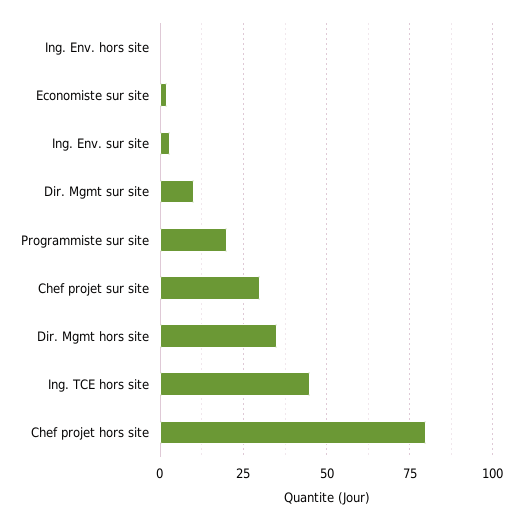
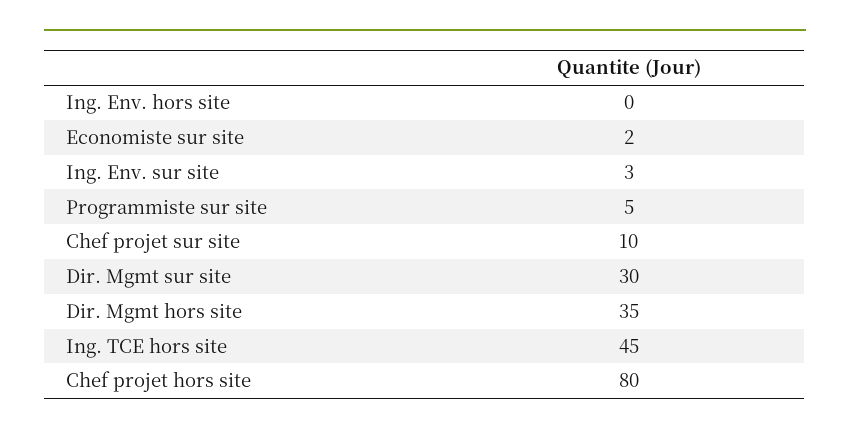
  {
    "Ing. Env. hors site": 0,
    "Economiste sur site": 2,
    "Ing. Env. sur site": 3,
-   "Dir. Mgmt sur site": 10,
+   "Dir. Mgmt sur site": 30,
-   "Programmiste sur site": 20,
+   "Programmiste sur site": 5,
-   "Chef projet sur site": 30,
+   "Chef projet sur site": 10,
    "Dir. Mgmt hors site": 35,
    "Ing. TCE hors site": 45,
    "Chef projet hors site": 80
  }

